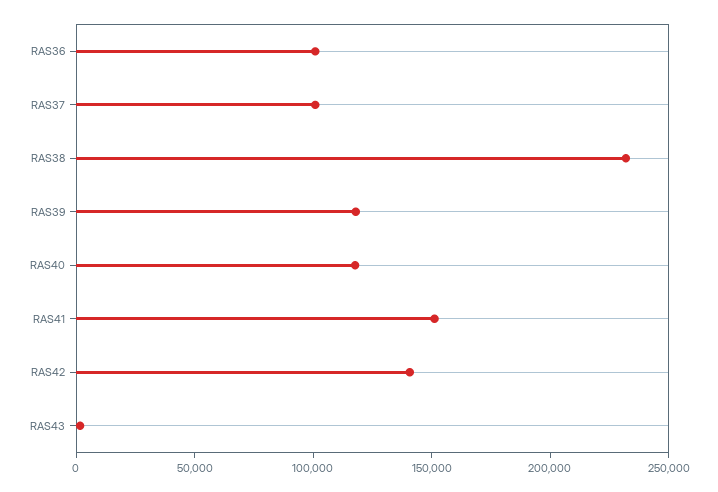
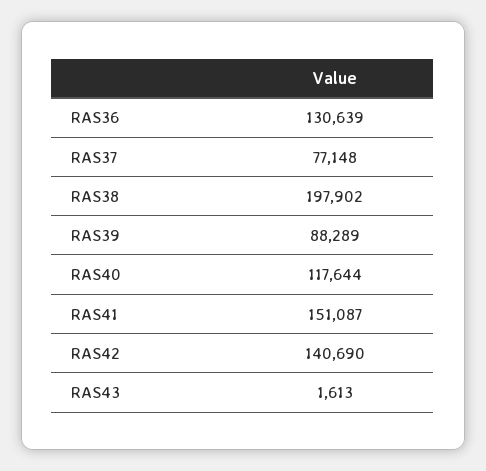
  {
-   "RAS36": 100000,
+   "RAS36": 130639,
-   "RAS37": 100000,
+   "RAS37": 77148,
-   "RAS38": 230000,
+   "RAS38": 197902,
-   "RAS39": 120000,
+   "RAS39": 88289,
    "RAS40": 117644,
    "RAS41": 151087,
    "RAS42": 140690,
    "RAS43": 1613
  }

